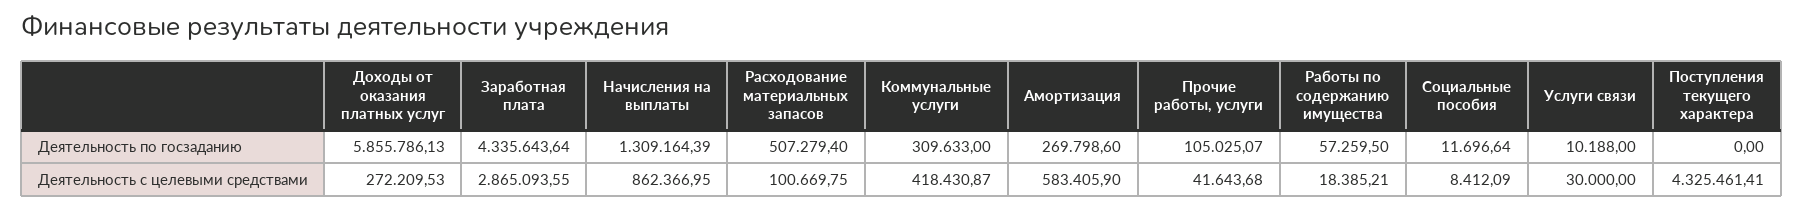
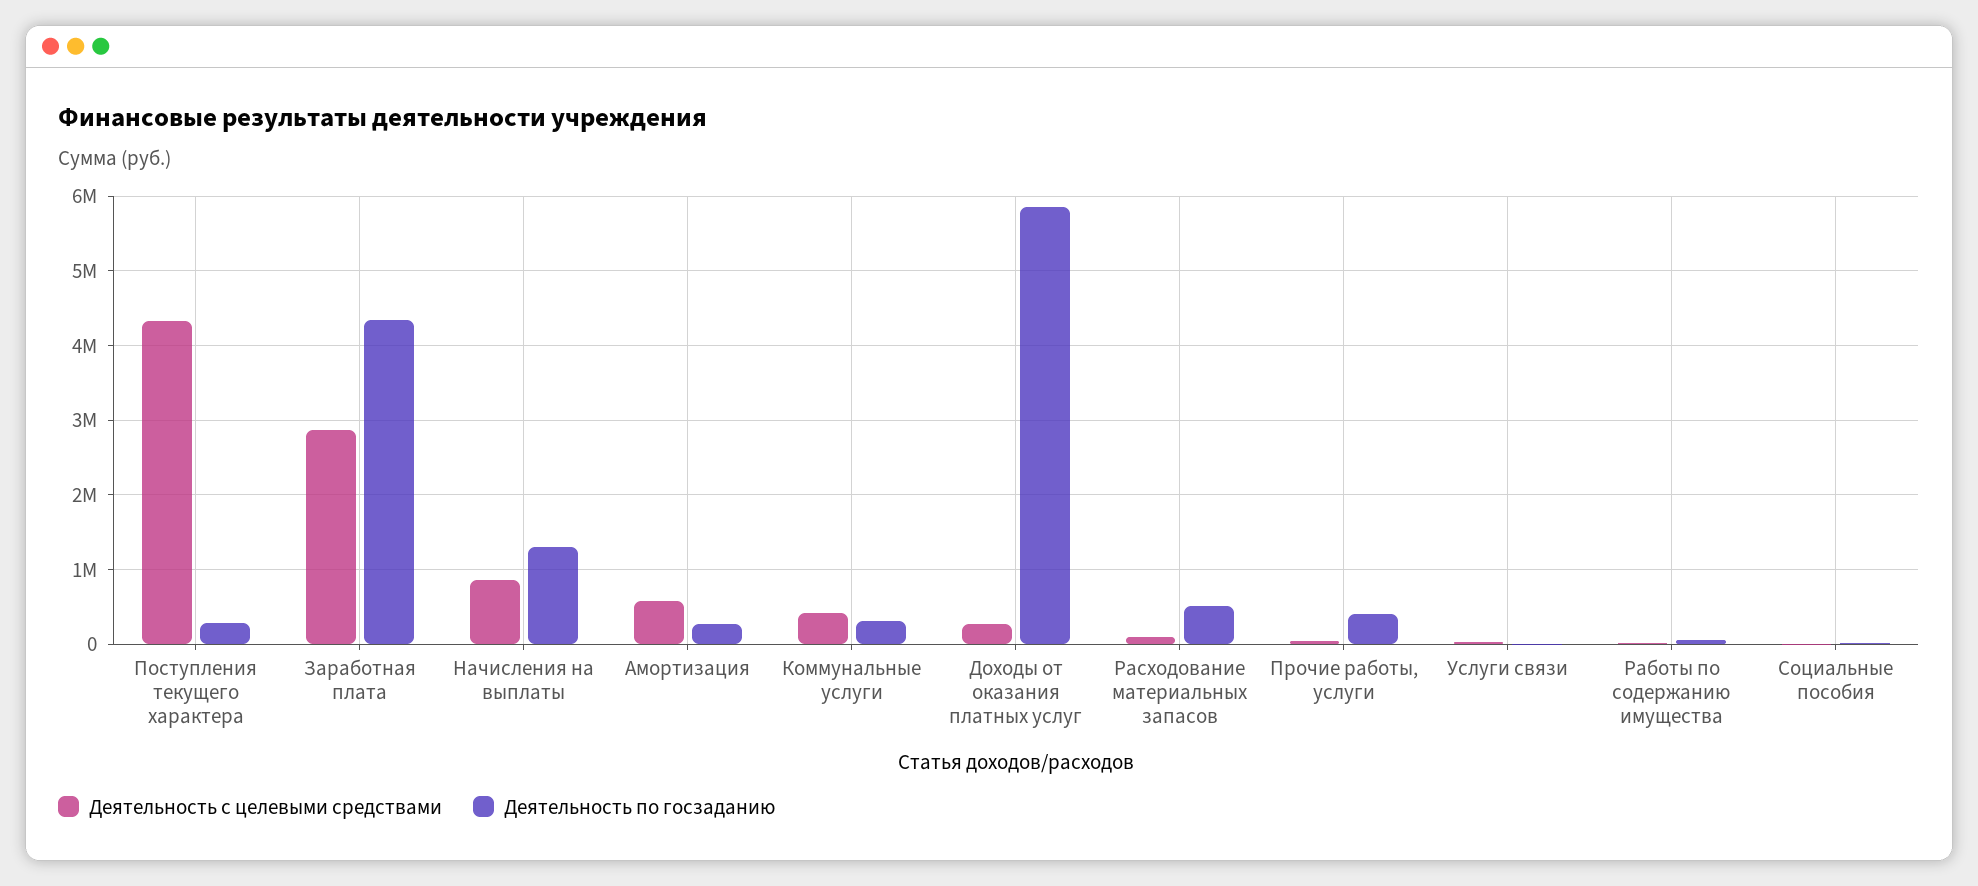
  {
    "Деятельность по госзаданию": {
      "Доходы от оказания платных услуг": 5855786.13,
      "Заработная плата": 4335643.64,
      "Начисления на выплаты": 1309164.39,
      "Расходование материальных запасов": 507279.4,
      "Коммунальные услуги": 309633,
      "Амортизация": 269798.6,
-     "Прочие работы, услуги": 105025.07,
+     "Прочие работы, услуги": 400000,
      "Работы по содержанию имущества": 57259.5,
      "Социальные пособия": 11696.64,
      "Услуги связи": 10188,
-     "Поступления текущего характера": 0
+     "Поступления текущего характера": 300000
    },
    "Деятельность с целевыми средствами": {
      "Доходы от оказания платных услуг": 272209.53,
      "Заработная плата": 2865093.55,
      "Начисления на выплаты": 862366.95,
      "Расходование материальных запасов": 100669.75,
      "Коммунальные услуги": 418430.87,
      "Амортизация": 583405.9,
      "Прочие работы, услуги": 41643.68,
      "Работы по содержанию имущества": 18385.21,
      "Социальные пособия": 8412.09,
      "Услуги связи": 30000,
      "Поступления текущего характера": 4325461.41
    }
  }

